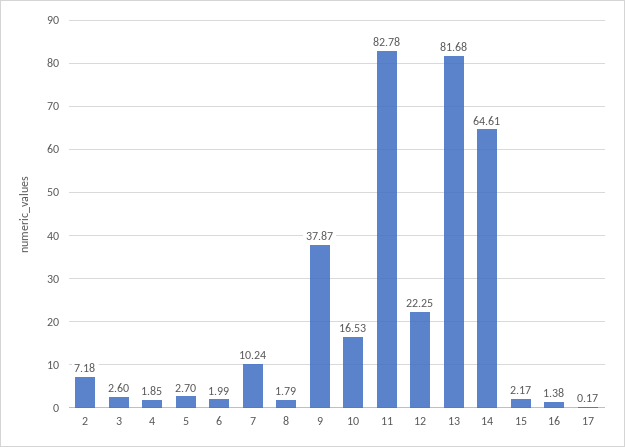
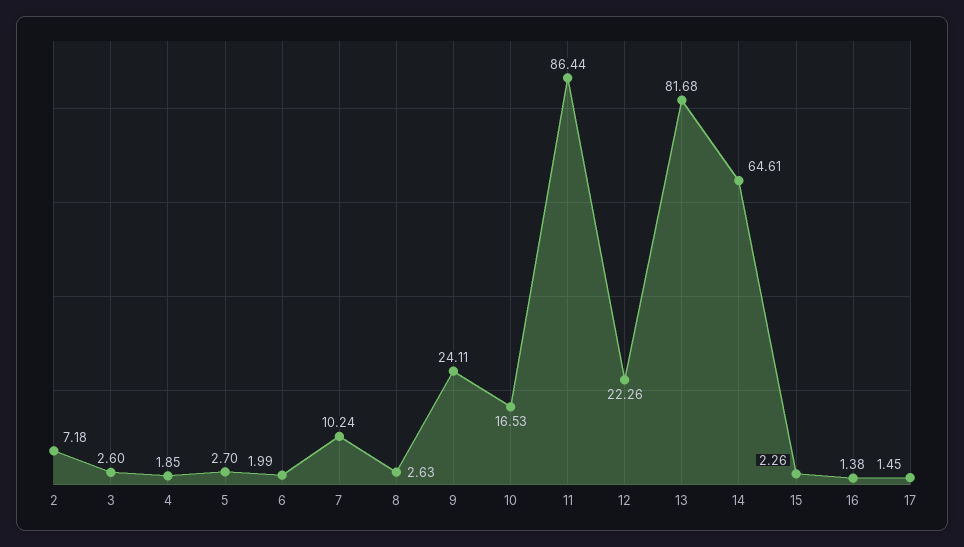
  {
    "2": 7.18,
    "3": 2.6,
    "4": 1.85,
    "5": 2.7,
    "6": 1.99,
    "7": 10.24,
-   "8": 1.79,
+   "8": 2.63,
-   "9": 37.87,
+   "9": 24.11,
    "10": 16.53,
-   "11": 82.78,
+   "11": 86.44,
-   "12": 22.25,
+   "12": 22.26,
    "13": 81.68,
    "14": 64.61,
-   "15": 2.17,
+   "15": 2.26,
    "16": 1.38,
-   "17": 0.17
+   "17": 1.45
  }

